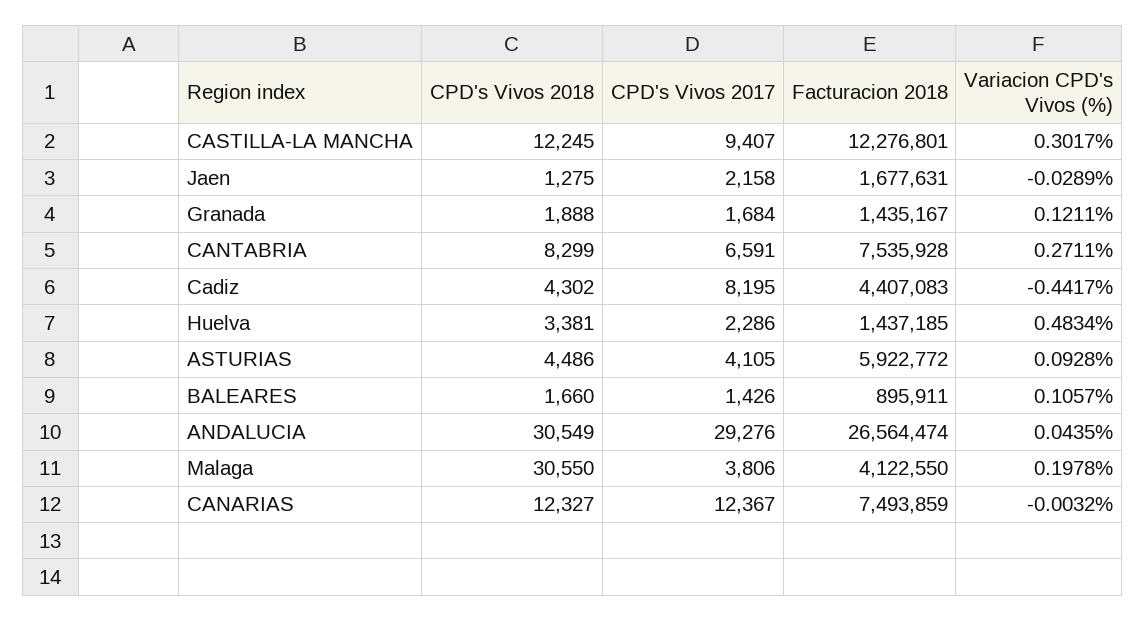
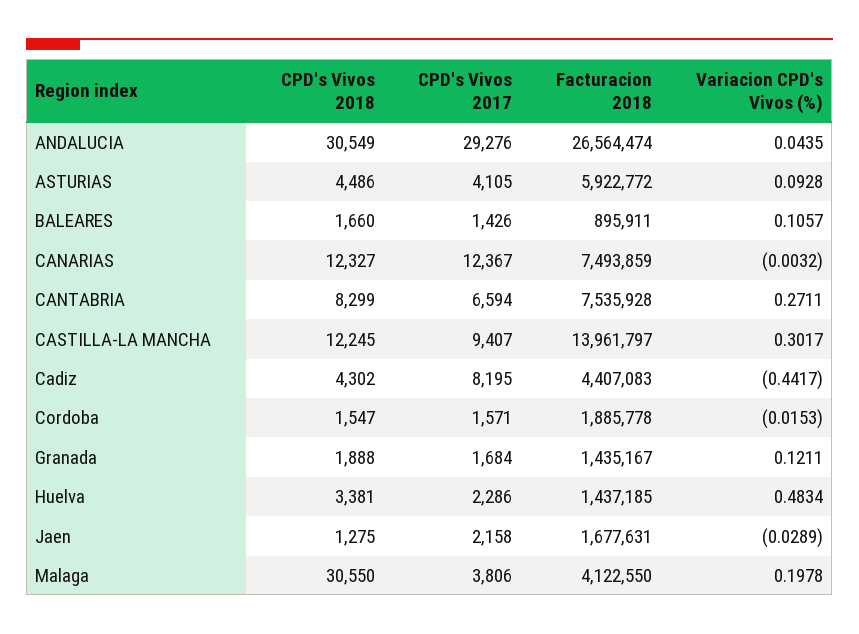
  {
    "CPD's Vivos 2018": {
      "CASTILLA-LA MANCHA": 12245,
      "Jaen": 1275,
      "Granada": 1888,
      "CANTABRIA": 8299,
      "Cadiz": 4302,
      "Huelva": 3381,
      "ASTURIAS": 4486,
      "BALEARES": 1660,
      "ANDALUCIA": 30549,
      "Malaga": 30550,
-     "CANARIAS": 12327
+     "CANARIAS": 12327,
+     "Cordoba": 1547
    },
    "CPD's Vivos 2017": {
      "CASTILLA-LA MANCHA": 9407,
      "Jaen": 2158,
      "Granada": 1684,
-     "CANTABRIA": 6591,
+     "CANTABRIA": 6594,
      "Cadiz": 8195,
      "Huelva": 2286,
      "ASTURIAS": 4105,
      "BALEARES": 1426,
      "ANDALUCIA": 29276,
      "Malaga": 3806,
-     "CANARIAS": 12367
+     "CANARIAS": 12367,
+     "Cordoba": 1571
    },
    "Facturacion 2018": {
-     "CASTILLA-LA MANCHA": 12276801,
+     "CASTILLA-LA MANCHA": 13961797,
      "Jaen": 1677631,
      "Granada": 1435167,
      "CANTABRIA": 7535928,
      "Cadiz": 4407083,
      "Huelva": 1437185,
      "ASTURIAS": 5922772,
      "BALEARES": 895911,
      "ANDALUCIA": 26564474,
      "Malaga": 4122550,
-     "CANARIAS": 7493859
+     "CANARIAS": 7493859,
+     "Cordoba": 1885778
    },
    "Variacion CPD's Vivos (%)": {
      "CASTILLA-LA MANCHA": 0.3017,
      "Jaen": -0.0289,
      "Granada": 0.1211,
      "CANTABRIA": 0.2711,
      "Cadiz": -0.4417,
      "Huelva": 0.4834,
      "ASTURIAS": 0.0928,
      "BALEARES": 0.1057,
      "ANDALUCIA": 0.0435,
      "Malaga": 0.1978,
-     "CANARIAS": -0.0032
+     "CANARIAS": -0.0032,
+     "Cordoba": -0.0153
    }
  }

